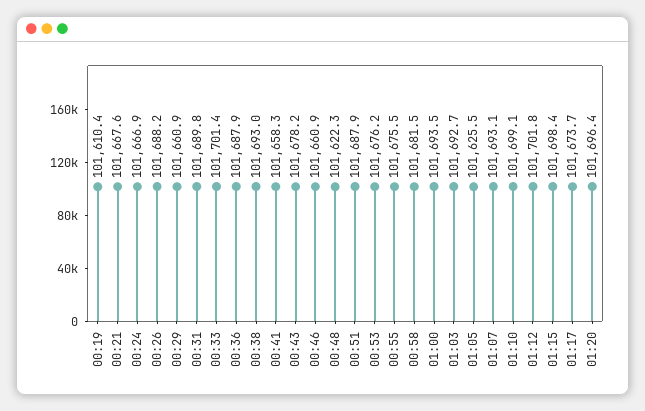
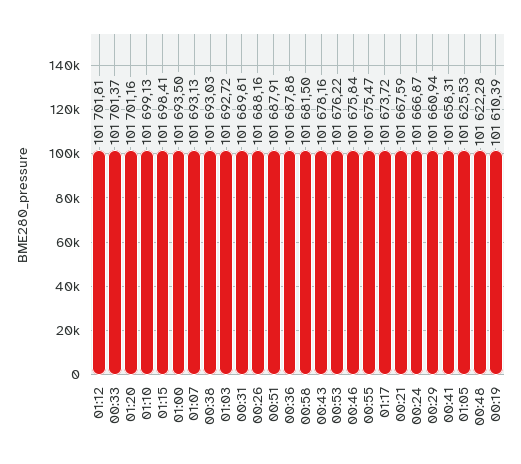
  {
    "00:19": 101610.39,
    "00:21": 101667.59,
    "00:24": 101666.87,
    "00:26": 101688.16,
    "00:29": 101660.94,
    "00:31": 101689.81,
    "00:33": 101701.37,
    "00:36": 101687.88,
    "00:38": 101693.03,
    "00:41": 101658.31,
    "00:43": 101678.16,
-   "00:46": 101660.9,
+   "00:46": 101675.84,
    "00:48": 101622.28,
    "00:51": 101687.91,
    "00:53": 101676.22,
    "00:55": 101675.47,
    "00:58": 101681.5,
    "01:00": 101693.5,
    "01:03": 101692.72,
    "01:05": 101625.53,
    "01:07": 101693.13,
    "01:10": 101699.13,
    "01:12": 101701.81,
    "01:15": 101698.41,
    "01:17": 101673.72,
-   "01:20": 101696.4
+   "01:20": 101701.16
  }

